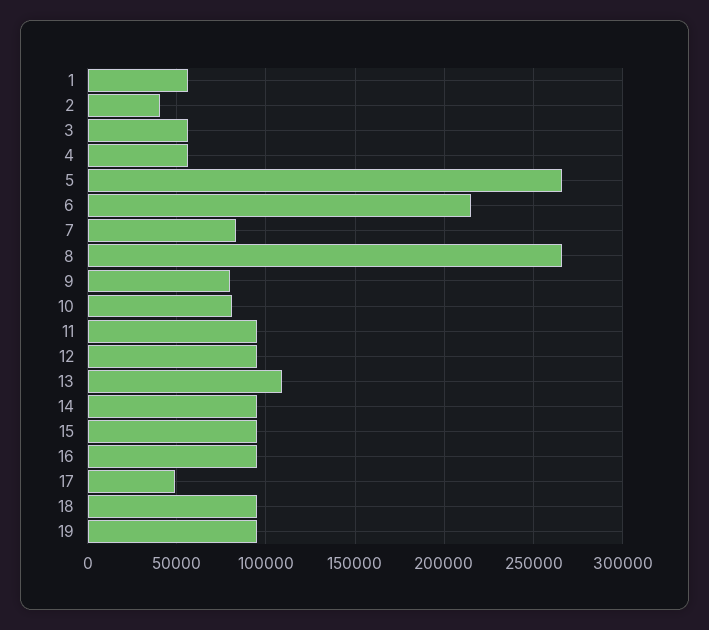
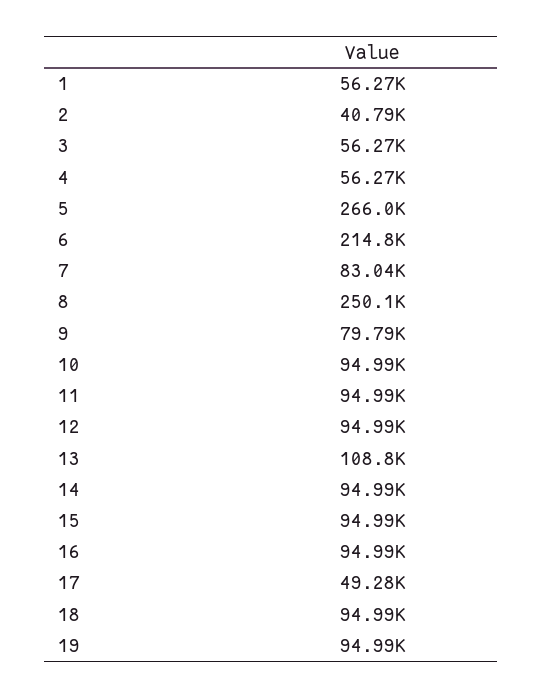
  {
    "1": 56270,
    "2": 40790,
    "3": 56270,
    "4": 56270,
    "5": 266000,
    "6": 214800,
    "7": 83040,
-   "8": 265000,
+   "8": 250100,
    "9": 79790,
-   "10": 80000,
+   "10": 94990,
    "11": 94990,
    "12": 94990,
    "13": 108800,
    "14": 94990,
    "15": 94990,
    "16": 94990,
    "17": 49280,
    "18": 94990,
    "19": 94990
  }

